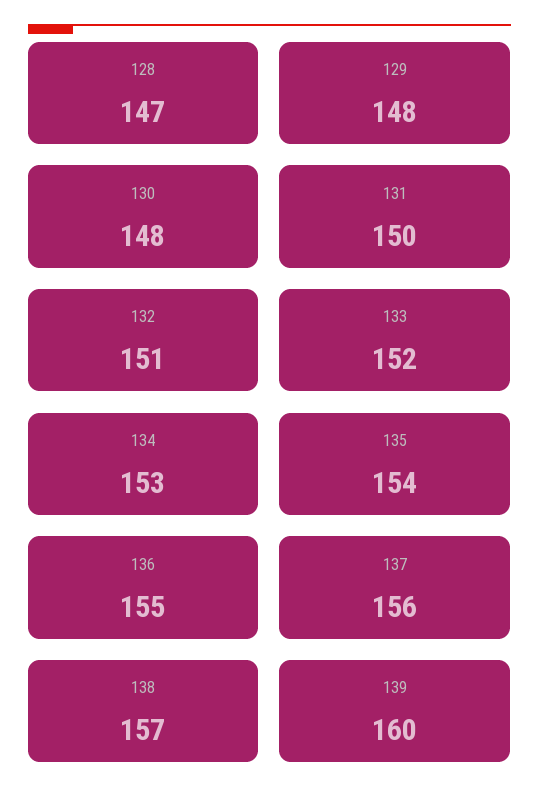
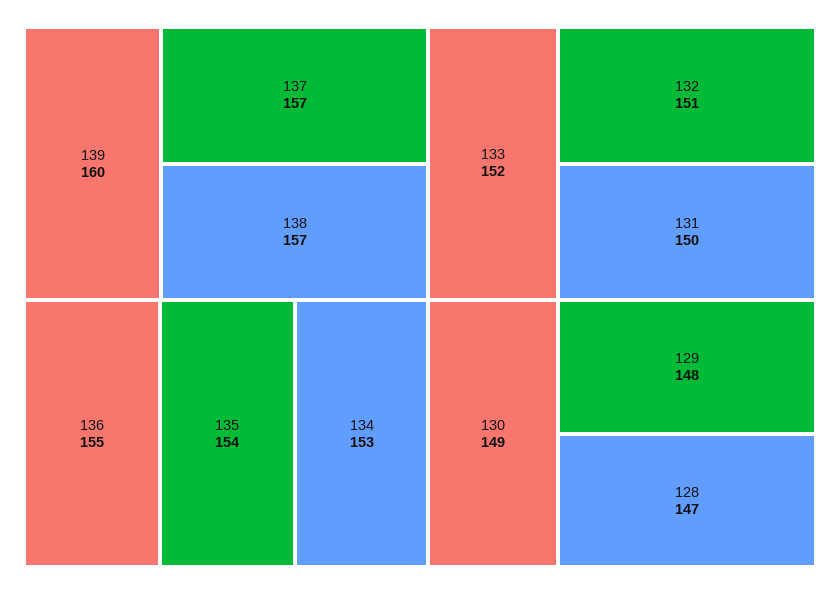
  {
    "128": 147,
    "129": 148,
-   "130": 148,
+   "130": 149,
    "131": 150,
    "132": 151,
    "133": 152,
    "134": 153,
    "135": 154,
    "136": 155,
-   "137": 156,
+   "137": 157,
    "138": 157,
    "139": 160
  }

